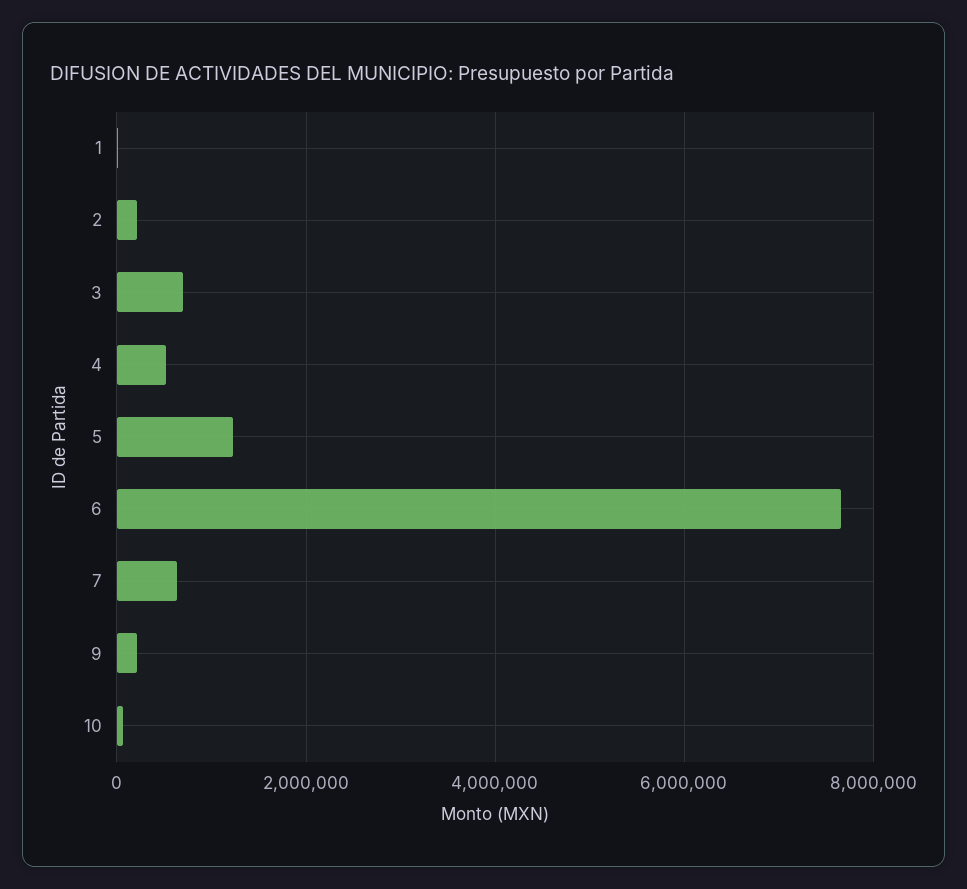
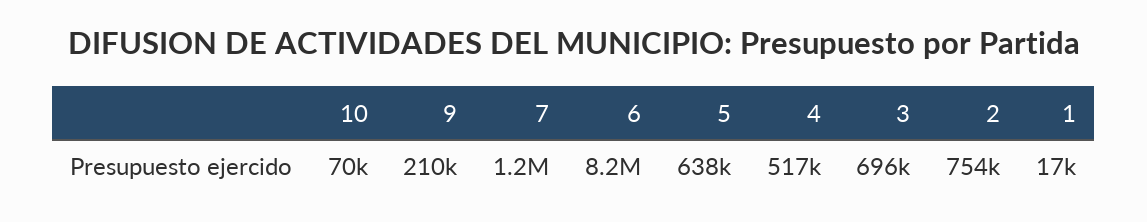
  {
    "1": 17000,
-   "2": 200000,
+   "2": 754000,
    "3": 696000,
    "4": 517000,
-   "5": 1200000,
+   "5": 638000,
-   "6": 7600000,
+   "6": 8200000,
-   "7": 600000,
+   "7": 1200000,
    "9": 210000,
    "10": 70000
  }

